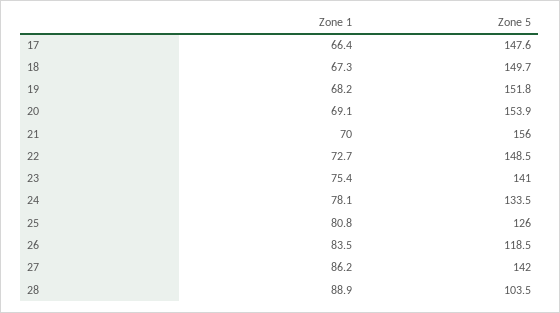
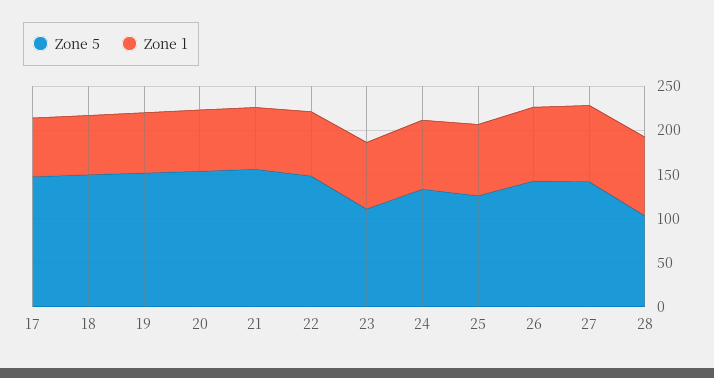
  {
    "Zone 1": {
      "17": 66.4,
      "18": 67.3,
      "19": 68.2,
      "20": 69.1,
      "21": 70,
      "22": 72.7,
      "23": 75.4,
      "24": 78.1,
      "25": 80.8,
      "26": 83.5,
      "27": 86.2,
      "28": 88.9
    },
    "Zone 5": {
      "17": 147.6,
      "18": 149.7,
      "19": 151.8,
      "20": 153.9,
      "21": 156,
      "22": 148.5,
-     "23": 141,
+     "23": 110,
      "24": 133.5,
      "25": 126,
-     "26": 118.5,
+     "26": 140,
      "27": 142,
      "28": 103.5
    }
  }

